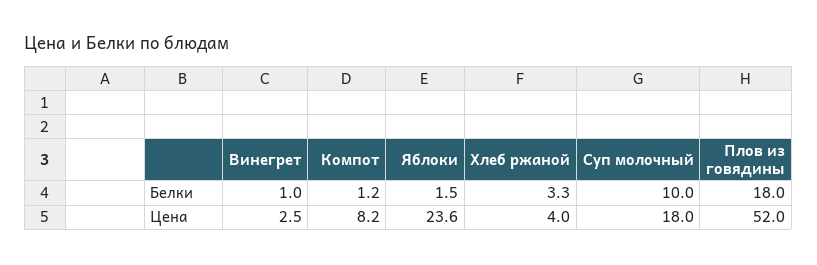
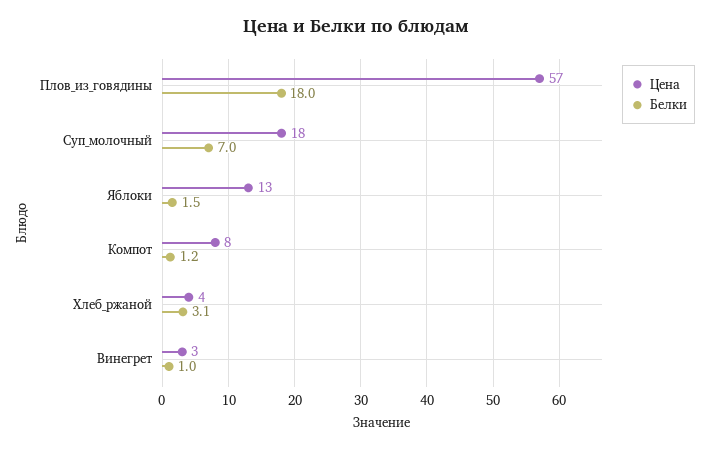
  {
    "Белки": {
      "Винегрет": 1,
      "Компот": 1.2,
      "Яблоки": 1.5,
-     "Хлеб ржаной": 3.3,
+     "Хлеб ржаной": 3.1,
-     "Суп молочный": 10,
+     "Суп молочный": 7,
      "Плов из говядины": 18
    },
    "Цена": {
      "Винегрет": 2.5,
      "Компот": 8.2,
-     "Яблоки": 23.6,
+     "Яблоки": 13,
      "Хлеб ржаной": 4,
      "Суп молочный": 18,
-     "Плов из говядины": 52
+     "Плов из говядины": 57
    }
  }

